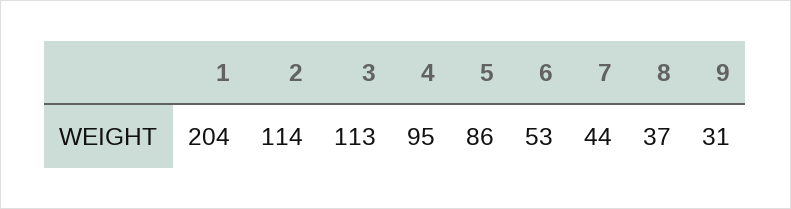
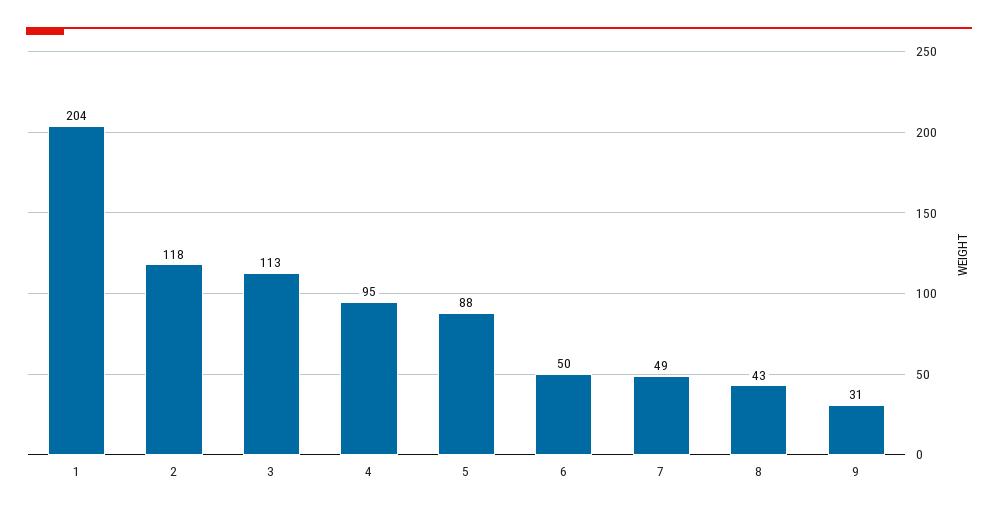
  {
    "1": 204,
-   "2": 114,
+   "2": 118,
    "3": 113,
    "4": 95,
-   "5": 86,
+   "5": 88,
-   "6": 53,
+   "6": 50,
-   "7": 44,
+   "7": 49,
-   "8": 37,
+   "8": 43,
    "9": 31
  }

